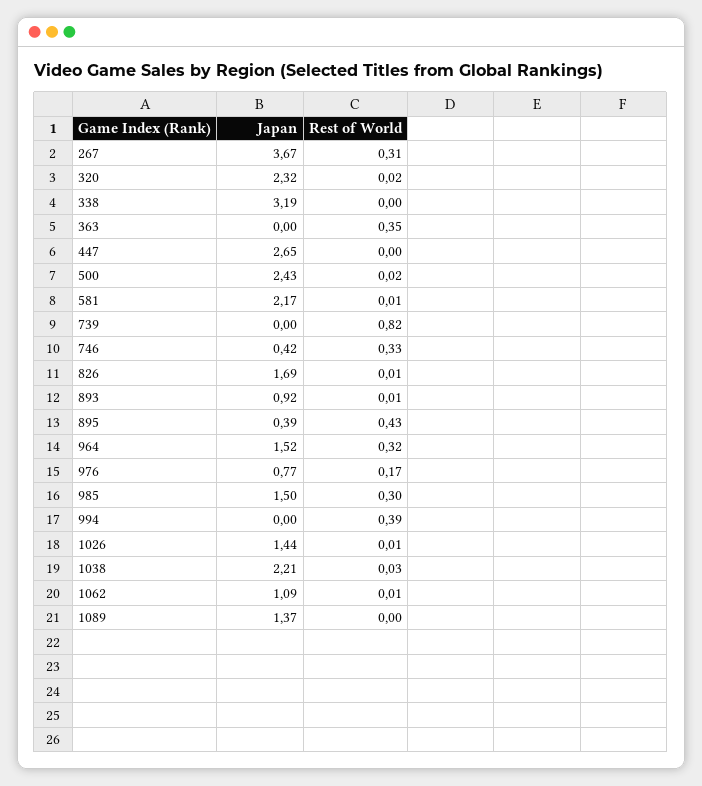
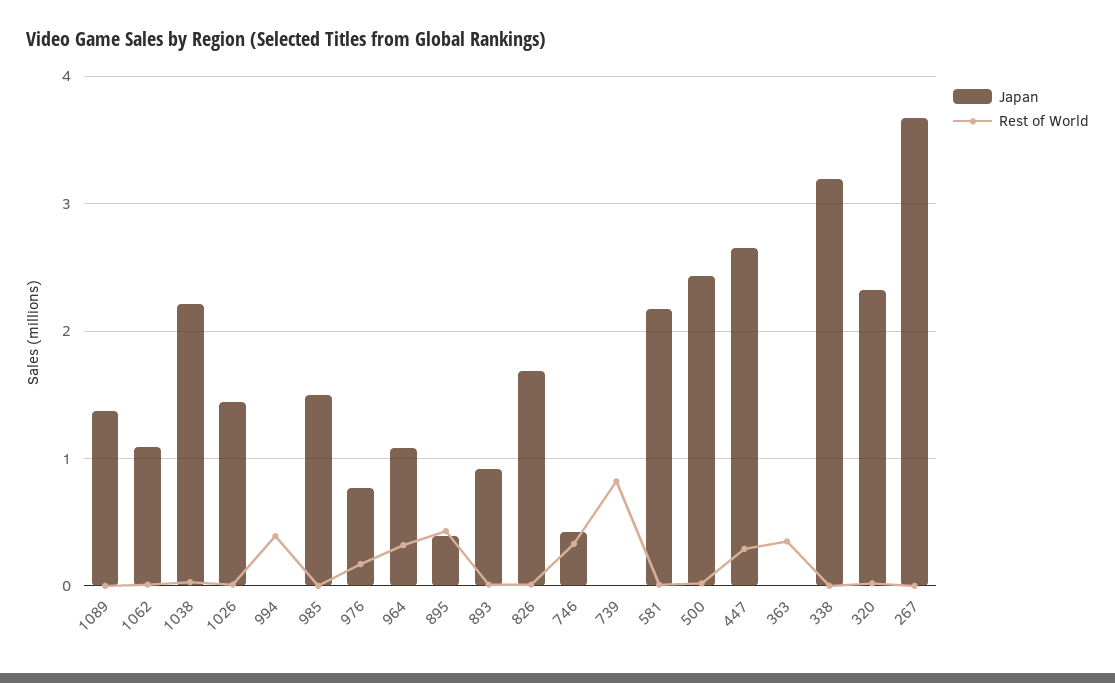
  {
    "Japan": {
      "267": 3.67,
      "320": 2.32,
      "338": 3.19,
      "363": 0,
      "447": 2.65,
      "500": 2.43,
      "581": 2.17,
      "739": 0,
      "746": 0.42,
      "826": 1.69,
      "893": 0.92,
      "895": 0.39,
-     "964": 1.52,
+     "964": 1.1,
      "976": 0.77,
      "985": 1.5,
      "994": 0,
      "1026": 1.44,
      "1038": 2.21,
      "1062": 1.09,
      "1089": 1.37
    },
    "Rest of World": {
-     "267": 0.31,
+     "267": 0,
      "320": 0.02,
      "338": 0,
      "363": 0.35,
-     "447": 0,
+     "447": 0.3,
      "500": 0.02,
      "581": 0.01,
      "739": 0.82,
      "746": 0.33,
      "826": 0.01,
      "893": 0.01,
      "895": 0.43,
      "964": 0.32,
      "976": 0.17,
-     "985": 0.3,
+     "985": 0,
      "994": 0.39,
      "1026": 0.01,
      "1038": 0.03,
      "1062": 0.01,
      "1089": 0
    }
  }

